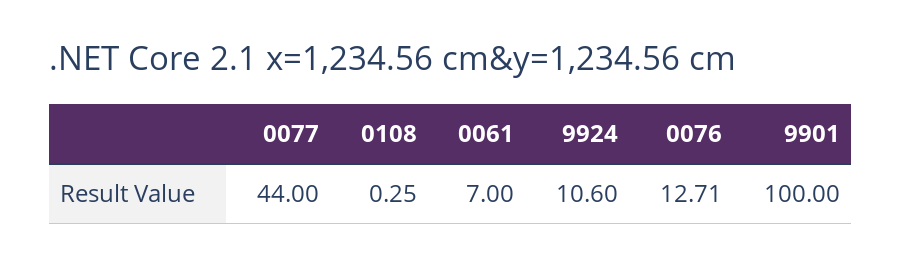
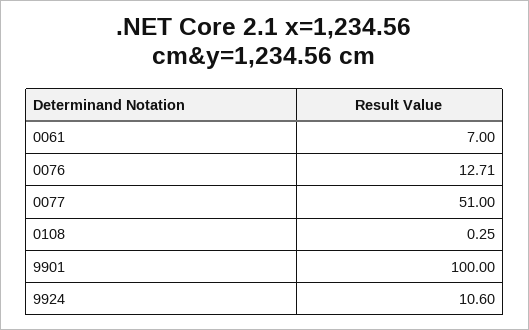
  {
-   "0077": 44,
+   "0077": 51,
    "0108": 0.25,
    "0061": 7,
    "9924": 10.6,
    "0076": 12.71,
    "9901": 100
  }

